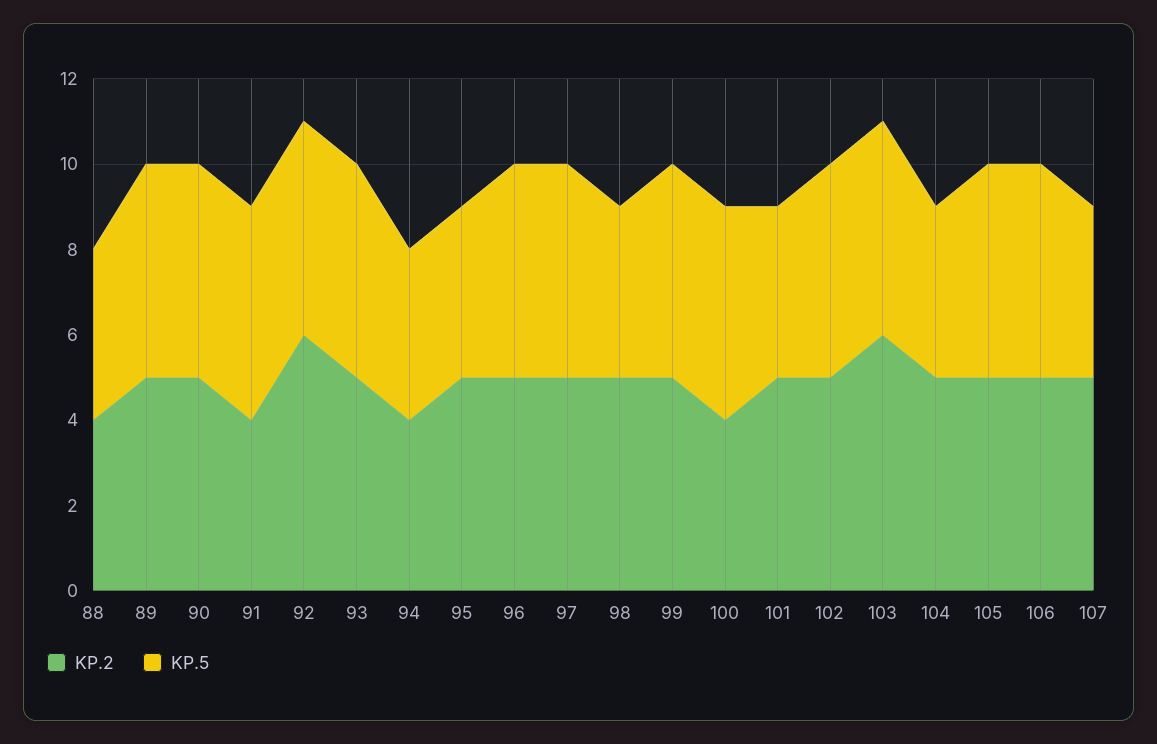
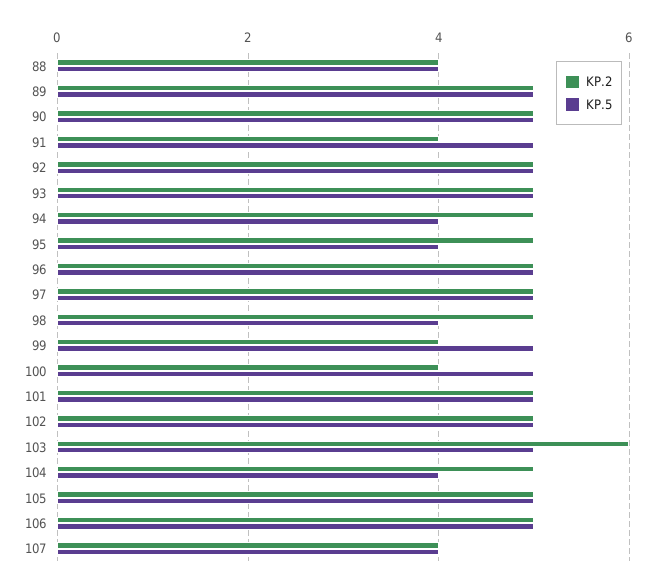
  {
    "KP.2": {
      "88": 4,
      "89": 5,
      "90": 5,
      "91": 4,
-     "92": 6,
+     "92": 5,
      "93": 5,
-     "94": 4,
+     "94": 5,
      "95": 5,
      "96": 5,
      "97": 5,
      "98": 5,
-     "99": 5,
+     "99": 4,
      "100": 4,
      "101": 5,
      "102": 5,
      "103": 6,
      "104": 5,
      "105": 5,
      "106": 5,
-     "107": 5
+     "107": 4
    },
    "KP.5": {
      "88": 4,
      "89": 5,
      "90": 5,
      "91": 5,
      "92": 5,
      "93": 5,
      "94": 4,
      "95": 4,
      "96": 5,
      "97": 5,
      "98": 4,
      "99": 5,
      "100": 5,
-     "101": 4,
+     "101": 5,
      "102": 5,
      "103": 5,
      "104": 4,
      "105": 5,
      "106": 5,
      "107": 4
    }
  }

